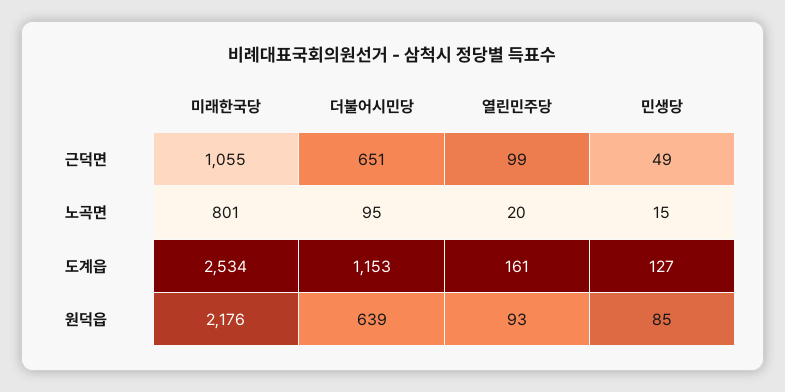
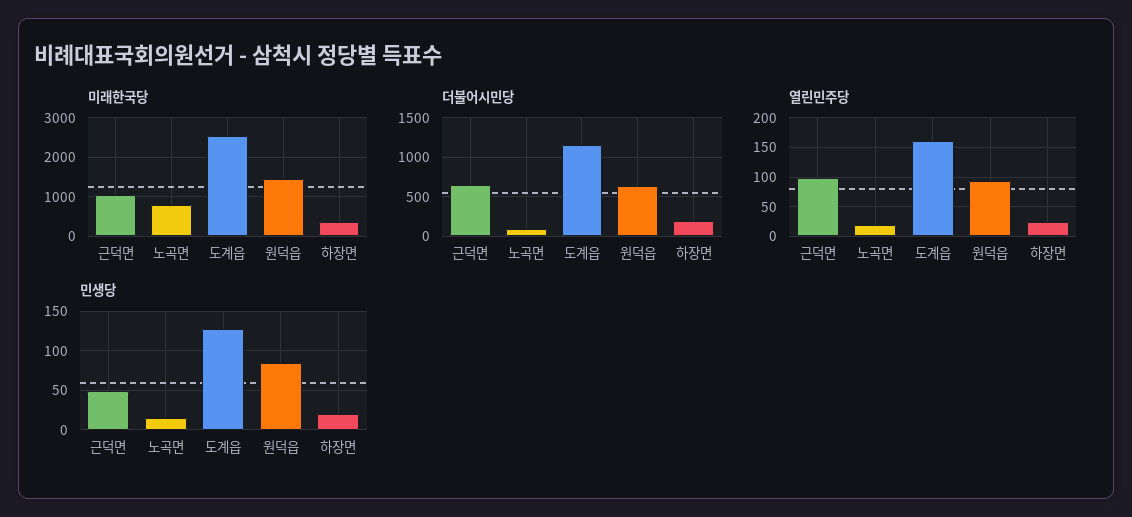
  {
    "미래한국당": {
      "근덕면": 1055,
      "노곡면": 801,
      "도계읍": 2534,
-     "원덕읍": 2176
+     "원덕읍": 1400,
+     "하장면": 400
    },
    "더불어시민당": {
      "근덕면": 651,
      "노곡면": 95,
      "도계읍": 1153,
-     "원덕읍": 639
+     "원덕읍": 639,
+     "하장면": 200
    },
    "열린민주당": {
      "근덕면": 99,
      "노곡면": 20,
      "도계읍": 161,
-     "원덕읍": 93
+     "원덕읍": 93,
+     "하장면": 25
    },
    "민생당": {
      "근덕면": 49,
      "노곡면": 15,
      "도계읍": 127,
-     "원덕읍": 85
+     "원덕읍": 85,
+     "하장면": 20
    }
  }

